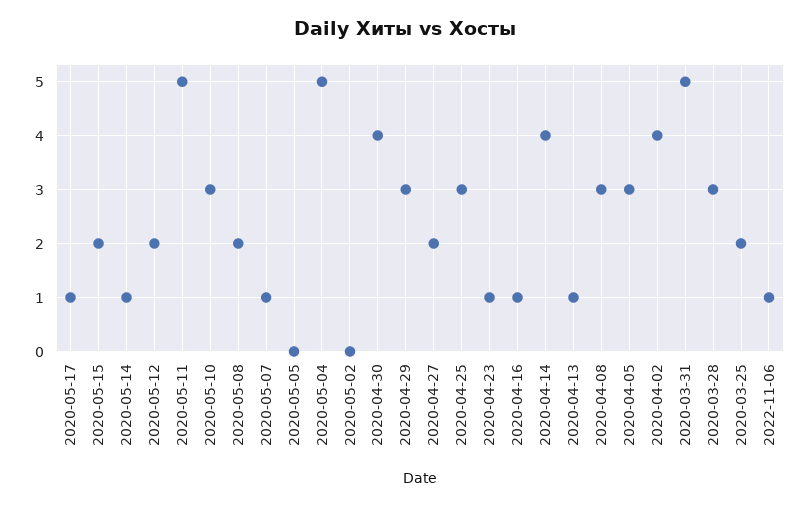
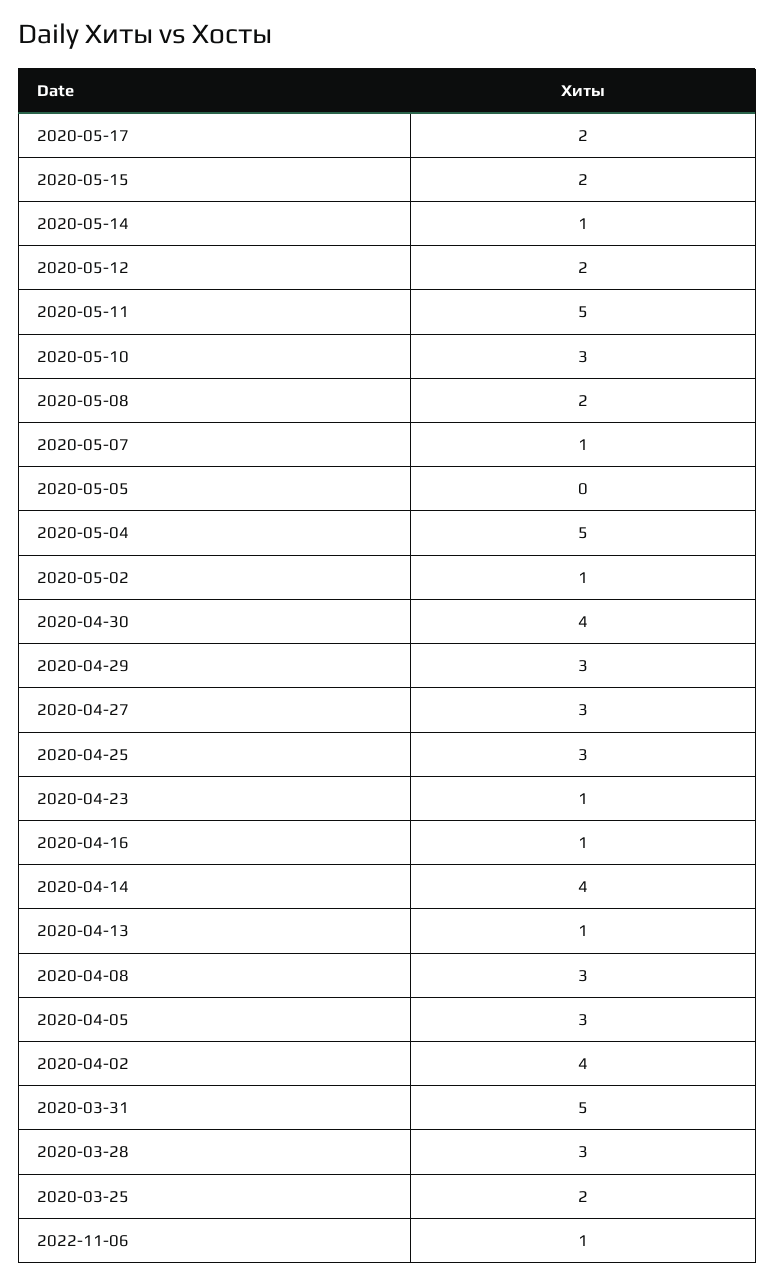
  {
-   "2020-05-17": 1,
+   "2020-05-17": 2,
    "2020-05-15": 2,
    "2020-05-14": 1,
    "2020-05-12": 2,
    "2020-05-11": 5,
    "2020-05-10": 3,
    "2020-05-08": 2,
    "2020-05-07": 1,
    "2020-05-05": 0,
    "2020-05-04": 5,
-   "2020-05-02": 0,
+   "2020-05-02": 1,
    "2020-04-30": 4,
    "2020-04-29": 3,
-   "2020-04-27": 2,
+   "2020-04-27": 3,
    "2020-04-25": 3,
    "2020-04-23": 1,
    "2020-04-16": 1,
    "2020-04-14": 4,
    "2020-04-13": 1,
    "2020-04-08": 3,
    "2020-04-05": 3,
    "2020-04-02": 4,
    "2020-03-31": 5,
    "2020-03-28": 3,
    "2020-03-25": 2,
    "2022-11-06": 1
  }

